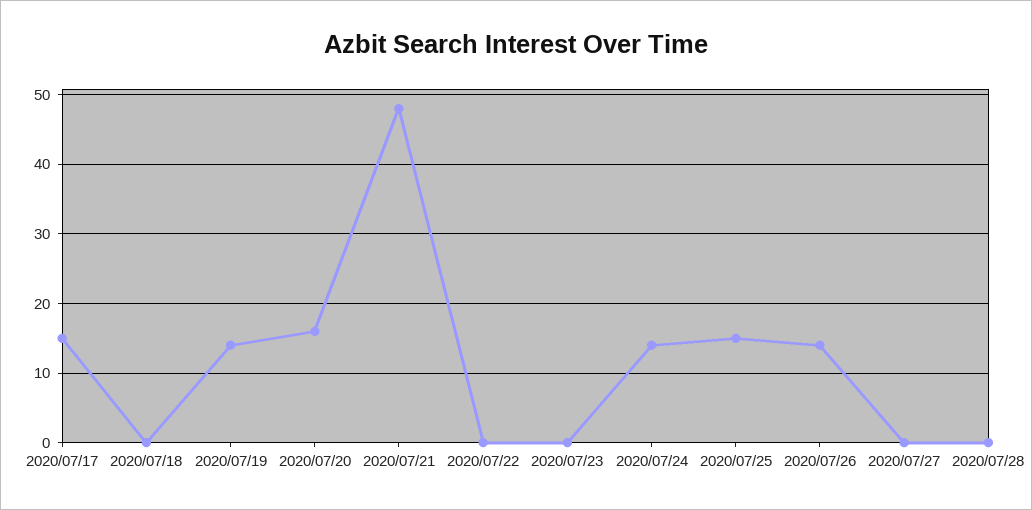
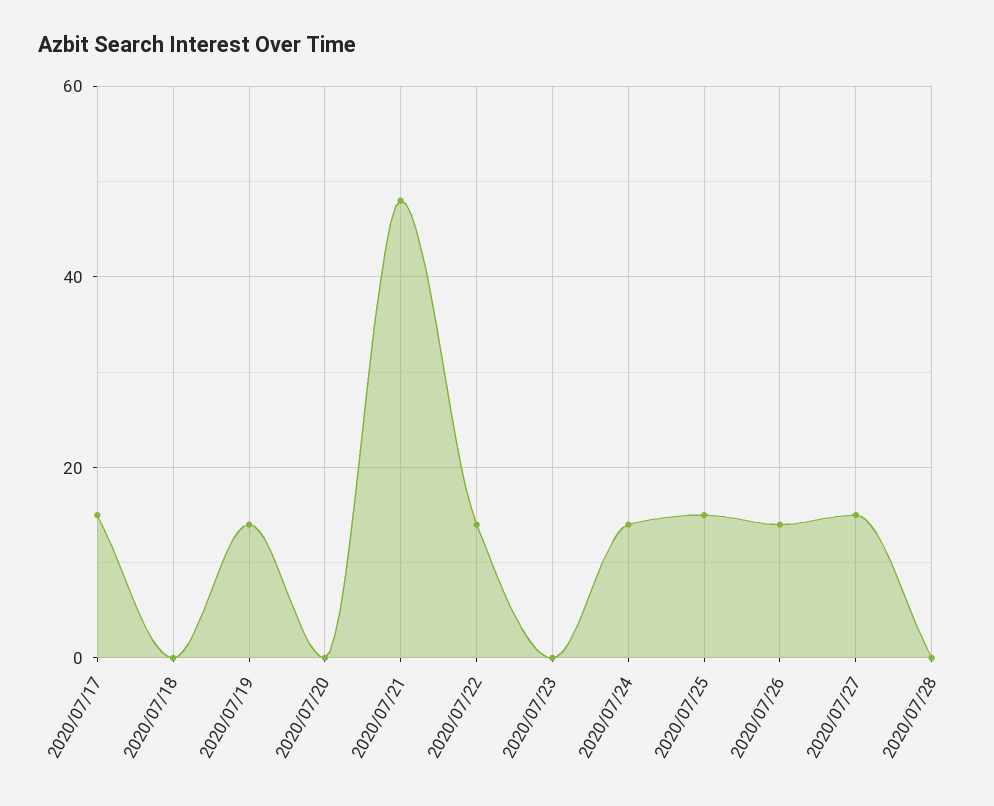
  {
    "2020/07/17": 15,
    "2020/07/18": 0,
    "2020/07/19": 14,
-   "2020/07/20": 16,
+   "2020/07/20": 0,
    "2020/07/21": 48,
-   "2020/07/22": 0,
+   "2020/07/22": 15,
    "2020/07/23": 0,
    "2020/07/24": 14,
    "2020/07/25": 15,
    "2020/07/26": 14,
-   "2020/07/27": 0,
+   "2020/07/27": 15,
    "2020/07/28": 0
  }

